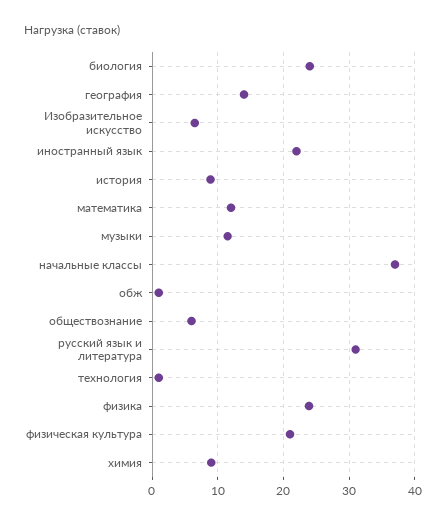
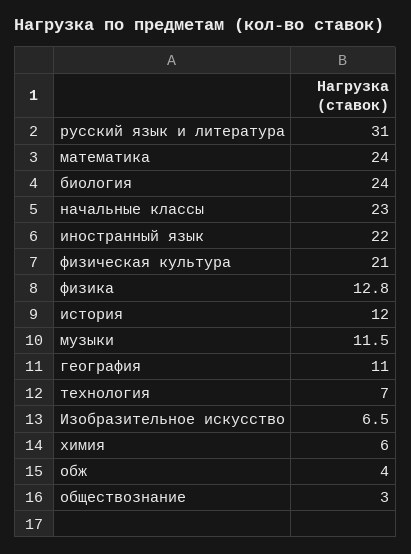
  {
    "биология": 24,
-   "география": 14,
+   "география": 11,
    "Изобразительное искусство": 6.5,
    "иностранный язык": 22,
-   "история": 9,
+   "история": 12,
-   "математика": 12,
+   "математика": 24,
    "музыки": 11.5,
-   "начальные классы": 37,
+   "начальные классы": 23,
-   "обж": 1,
+   "обж": 4,
-   "обществознание": 6,
+   "обществознание": 3,
    "русский язык и литература": 31,
-   "технология": 1,
+   "технология": 7,
-   "физика": 24,
+   "физика": 12.8,
    "физическая культура": 21,
-   "химия": 9
+   "химия": 6
  }

